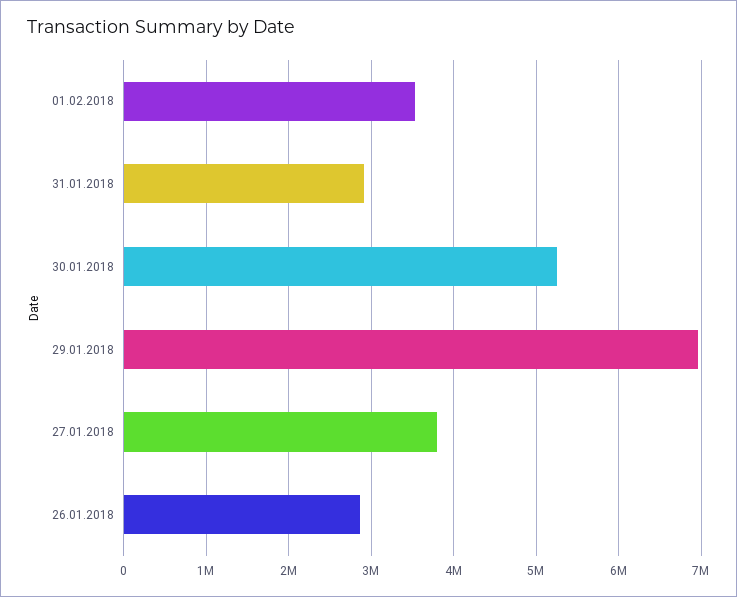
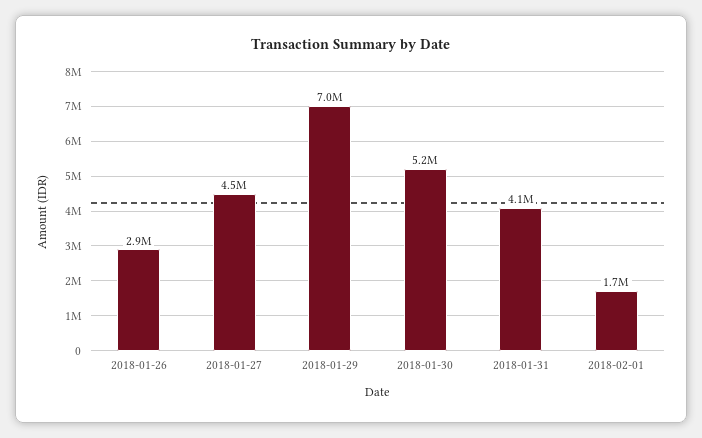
  {
-   "01.02.2018": 3500000,
+   "01.02.2018": 1700000,
-   "31.01.2018": 2900000,
+   "31.01.2018": 4100000,
    "30.01.2018": 5200000,
    "29.01.2018": 7000000,
-   "27.01.2018": 3800000,
+   "27.01.2018": 4500000,
    "26.01.2018": 2900000
  }

